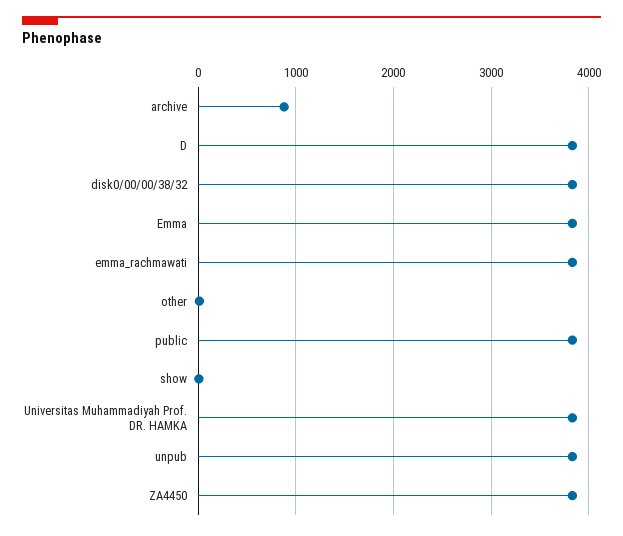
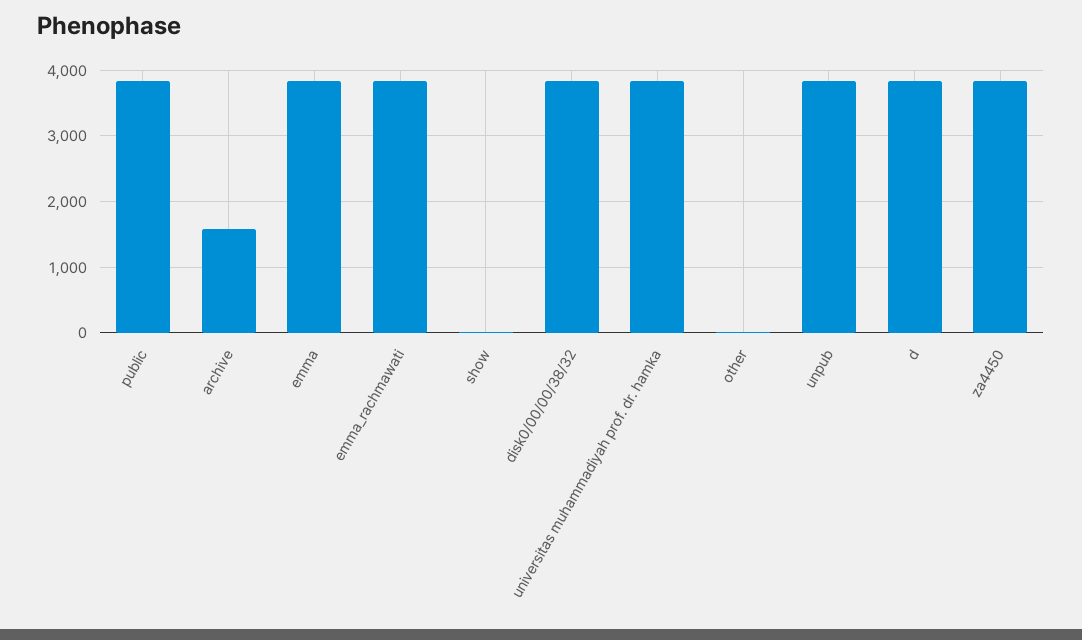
  {
-   "archive": 900,
+   "archive": 1600,
    "D": 3800,
    "disk0/00/00/38/32": 3800,
    "Emma": 3800,
    "emma_rachmawati": 3800,
    "other": 0,
    "public": 3800,
    "show": 0,
    "Universitas Muhammadiyah Prof. DR. HAMKA": 3800,
    "unpub": 3800,
    "ZA4450": 3800
  }

